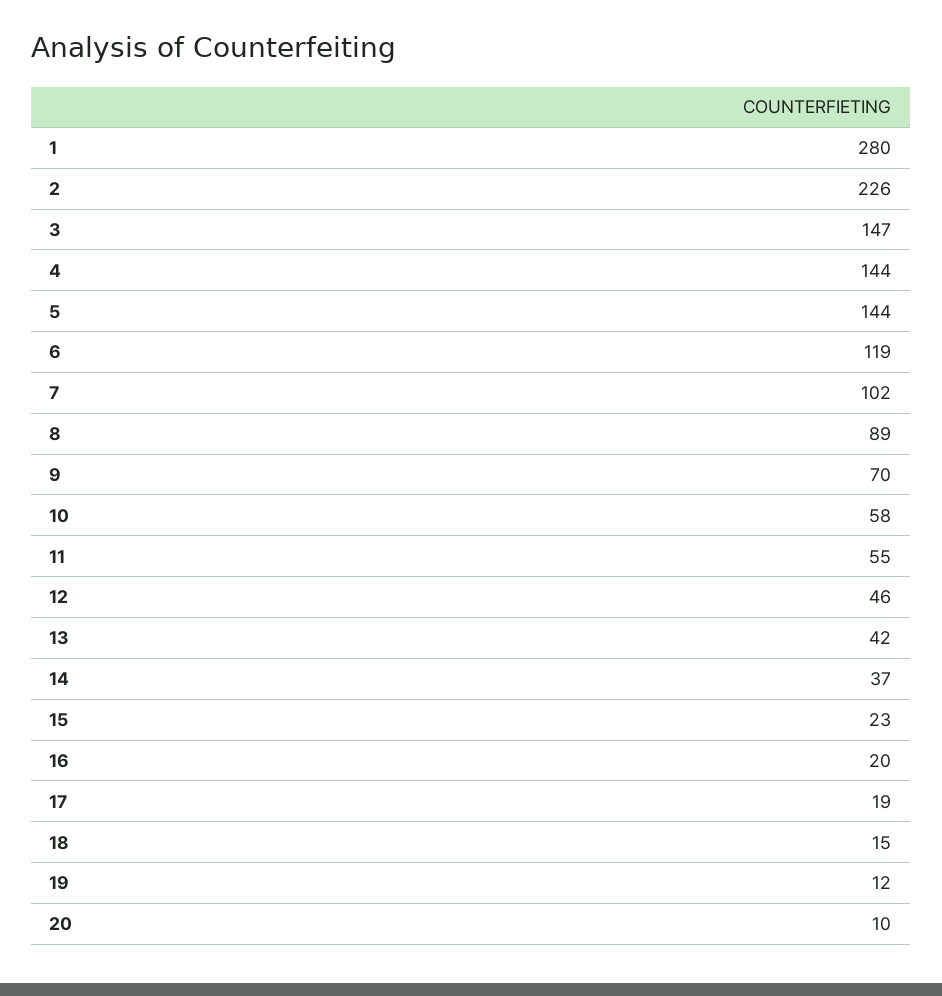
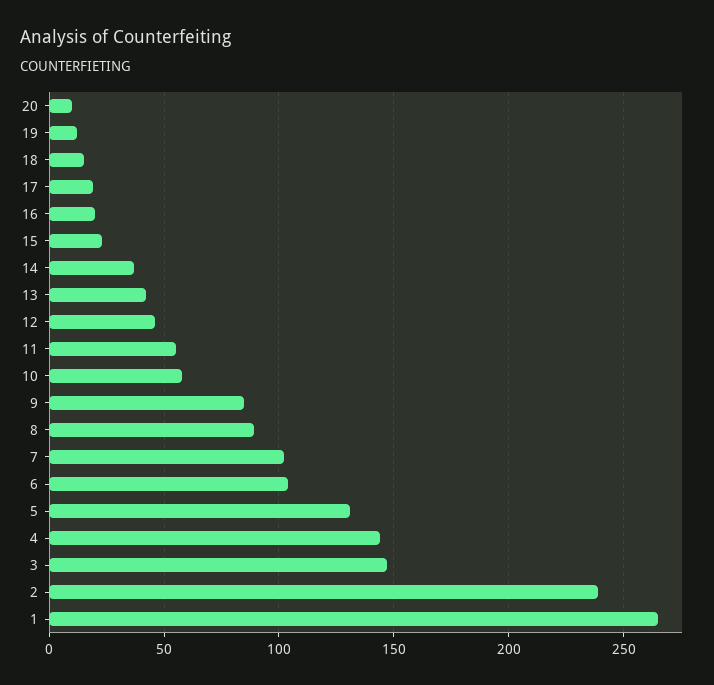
  {
-   "1": 280,
+   "1": 265,
-   "2": 226,
+   "2": 240,
    "3": 147,
    "4": 144,
-   "5": 144,
+   "5": 130,
-   "6": 119,
+   "6": 105,
    "7": 102,
    "8": 89,
-   "9": 70,
+   "9": 85,
    "10": 58,
    "11": 55,
    "12": 46,
    "13": 42,
    "14": 37,
    "15": 23,
    "16": 20,
    "17": 19,
    "18": 15,
    "19": 12,
    "20": 10
  }

